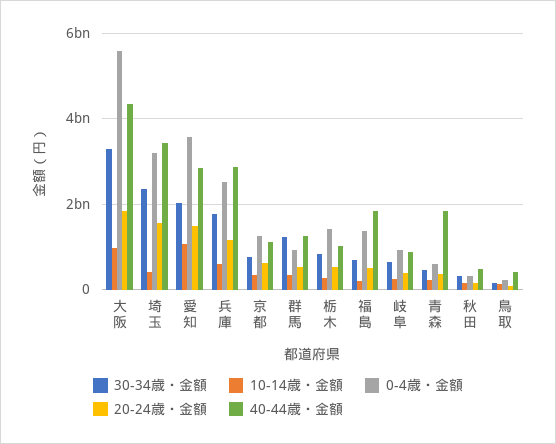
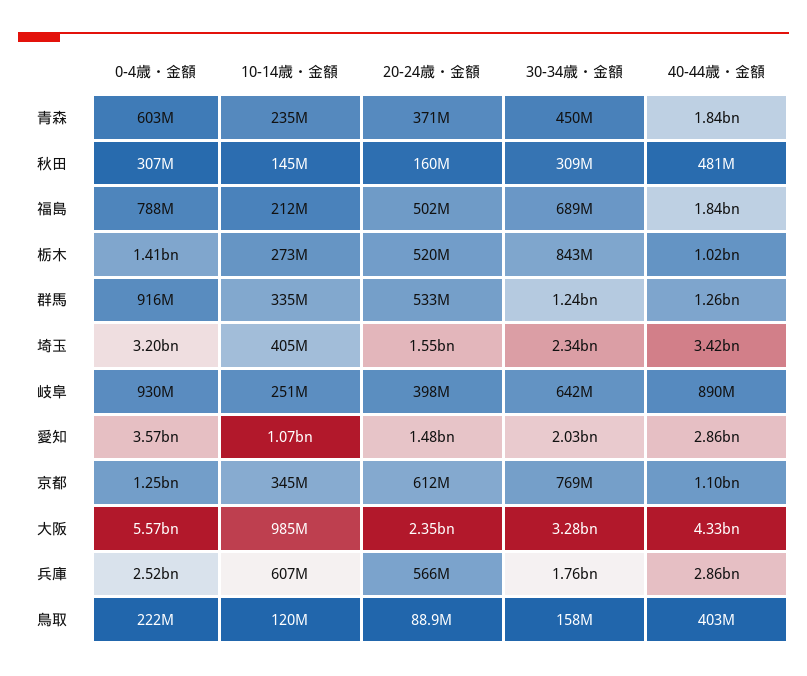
  {
    "30-34歳・金額": {
      "大阪": 3280000000,
      "埼玉": 2340000000,
      "愛知": 2030000000,
      "兵庫": 1760000000,
      "京都": 769000000,
      "群馬": 1240000000,
      "栃木": 843000000,
      "福島": 689000000,
      "岐阜": 642000000,
      "青森": 450000000,
      "秋田": 309000000,
      "鳥取": 158000000
    },
    "10-14歳・金額": {
      "大阪": 985000000,
      "埼玉": 405000000,
      "愛知": 1070000000,
      "兵庫": 607000000,
      "京都": 345000000,
      "群馬": 335000000,
      "栃木": 273000000,
      "福島": 212000000,
      "岐阜": 251000000,
      "青森": 235000000,
      "秋田": 145000000,
      "鳥取": 120000000
    },
    "0-4歳・金額": {
      "大阪": 5570000000,
      "埼玉": 3200000000,
      "愛知": 3570000000,
      "兵庫": 2520000000,
      "京都": 1250000000,
      "群馬": 916000000,
      "栃木": 1410000000,
-     "福島": 1400000000,
+     "福島": 788000000,
      "岐阜": 930000000,
      "青森": 603000000,
      "秋田": 307000000,
      "鳥取": 222000000
    },
    "20-24歳・金額": {
-     "大阪": 1800000000,
+     "大阪": 2350000000,
      "埼玉": 1550000000,
      "愛知": 1480000000,
-     "兵庫": 1200000000,
+     "兵庫": 566000000,
      "京都": 612000000,
      "群馬": 533000000,
      "栃木": 520000000,
      "福島": 502000000,
      "岐阜": 398000000,
      "青森": 371000000,
      "秋田": 160000000,
      "鳥取": 88900000
    },
    "40-44歳・金額": {
      "大阪": 4330000000,
      "埼玉": 3420000000,
      "愛知": 2860000000,
      "兵庫": 2860000000,
      "京都": 1100000000,
      "群馬": 1260000000,
      "栃木": 1020000000,
      "福島": 1840000000,
      "岐阜": 890000000,
      "青森": 1840000000,
      "秋田": 481000000,
      "鳥取": 403000000
    }
  }

